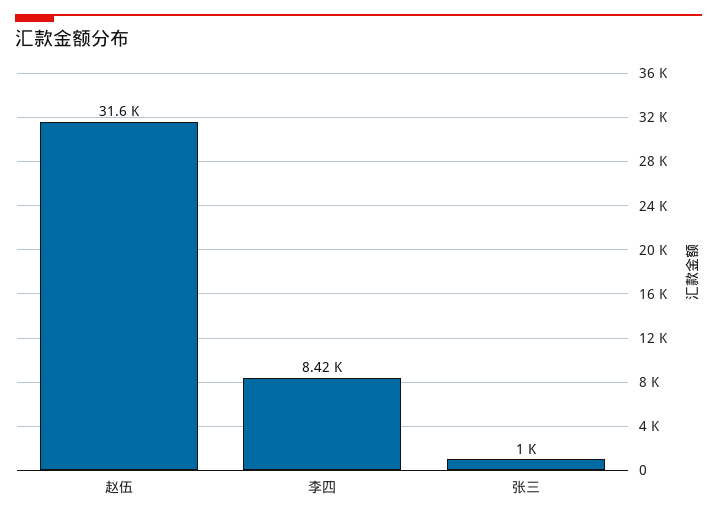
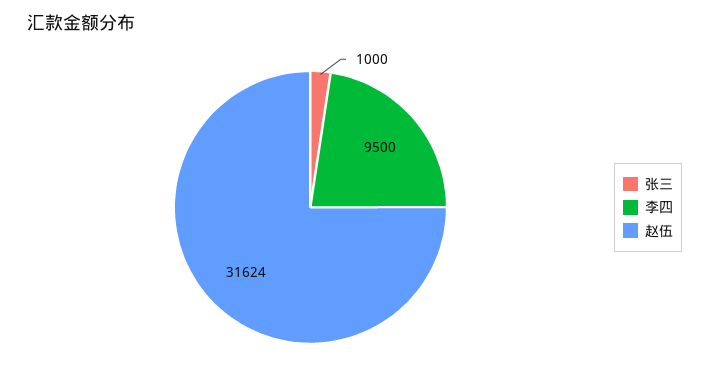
  {
    "赵伍": 31624,
-   "李四": 8420,
+   "李四": 9500,
    "张三": 1000
  }

